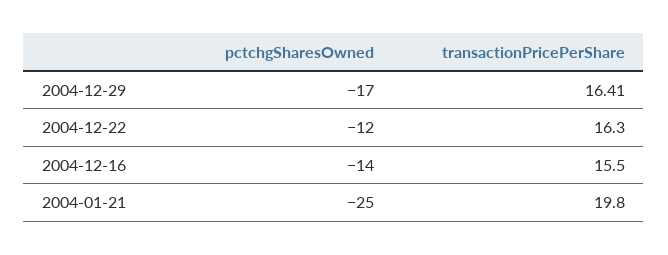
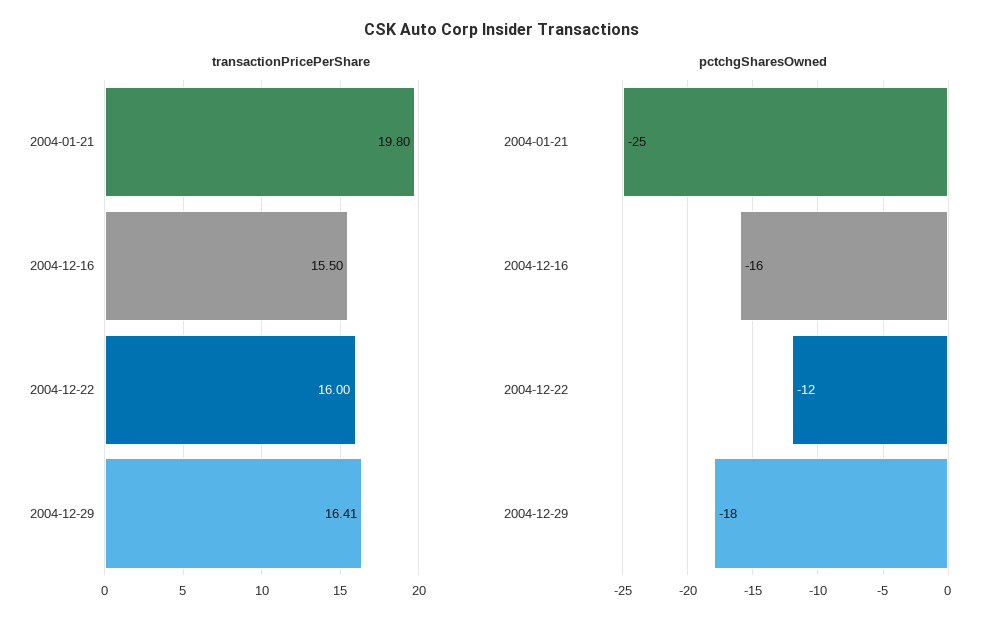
  {
    "pctchgSharesOwned": {
-     "2004-12-29": -17,
+     "2004-12-29": -18,
      "2004-12-22": -12,
-     "2004-12-16": -14,
+     "2004-12-16": -16,
      "2004-01-21": -25
    },
    "transactionPricePerShare": {
      "2004-12-29": 16.41,
-     "2004-12-22": 16.3,
+     "2004-12-22": 16,
      "2004-12-16": 15.5,
      "2004-01-21": 19.8
    }
  }

